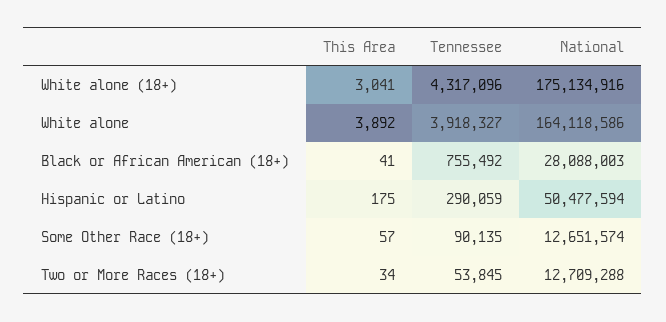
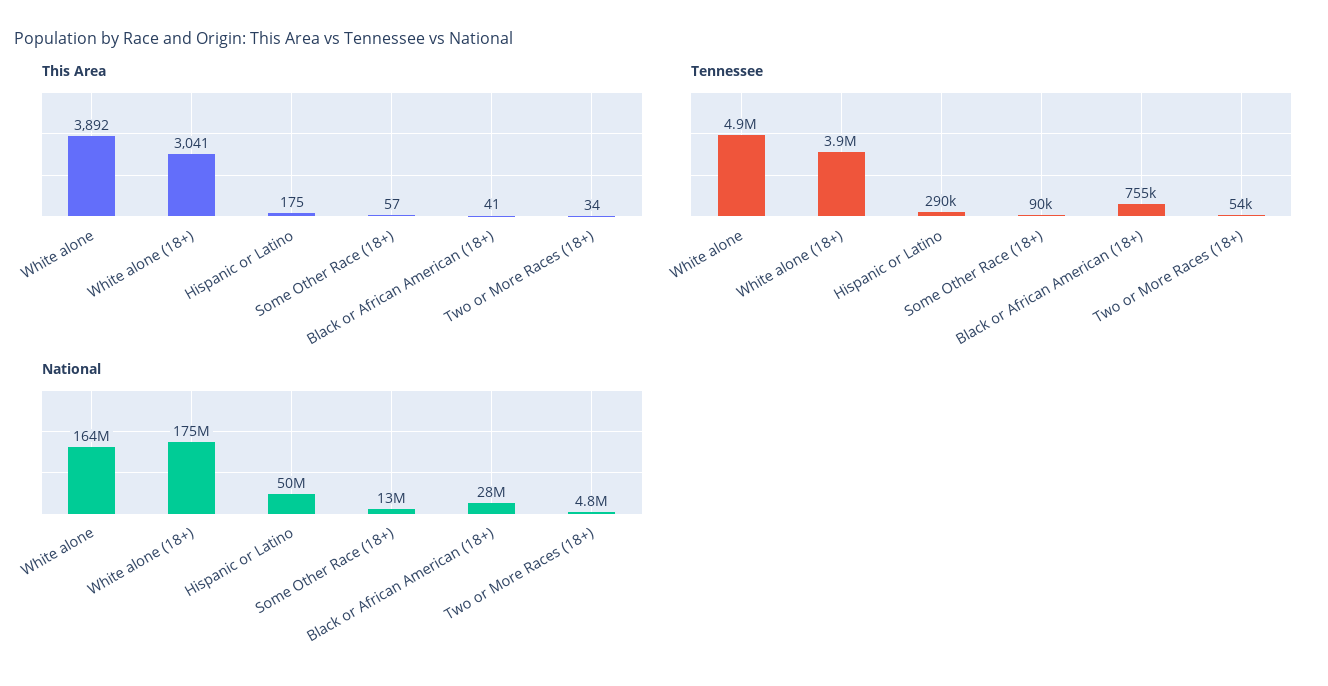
  {
    "This Area": {
      "White alone (18+)": 3041,
      "White alone": 3892,
      "Black or African American (18+)": 41,
      "Hispanic or Latino": 175,
      "Some Other Race (18+)": 57,
      "Two or More Races (18+)": 34
    },
    "Tennessee": {
-     "White alone (18+)": 4317096,
+     "White alone (18+)": 3900000,
-     "White alone": 3918327,
+     "White alone": 4900000,
      "Black or African American (18+)": 755492,
      "Hispanic or Latino": 290059,
      "Some Other Race (18+)": 90135,
      "Two or More Races (18+)": 53845
    },
    "National": {
      "White alone (18+)": 175134916,
      "White alone": 164118586,
      "Black or African American (18+)": 28088003,
      "Hispanic or Latino": 50477594,
      "Some Other Race (18+)": 12651574,
-     "Two or More Races (18+)": 12709288
+     "Two or More Races (18+)": 4800000
    }
  }

